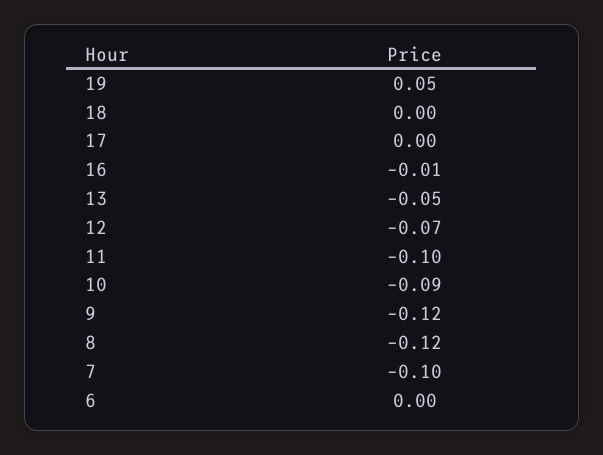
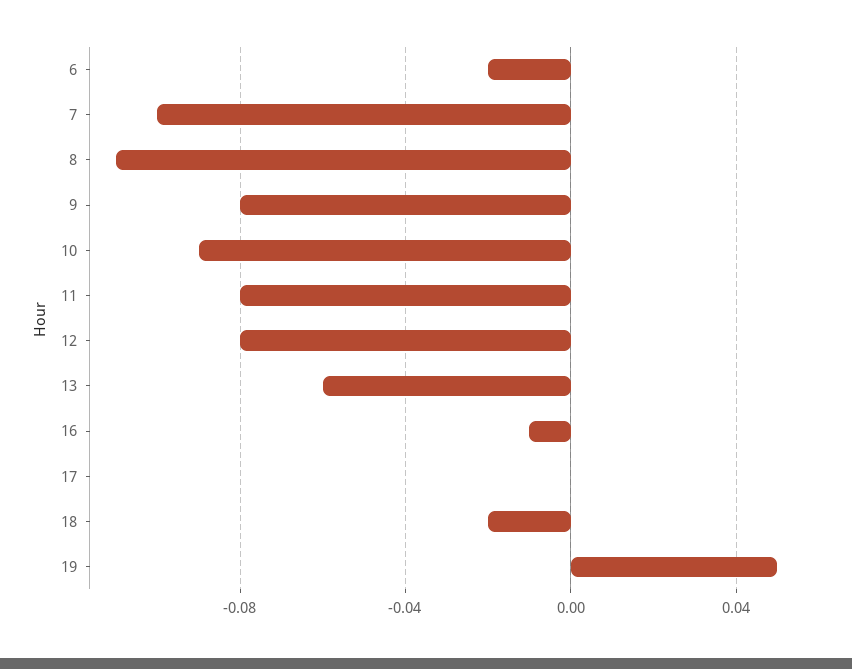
  {
    "19": 0.05,
-   "18": 0,
+   "18": -0.02,
    "17": 0,
    "16": -0.01,
-   "13": -0.05,
+   "13": -0.06,
-   "12": -0.07,
+   "12": -0.08,
-   "11": -0.1,
+   "11": -0.08,
    "10": -0.09,
-   "9": -0.12,
+   "9": -0.08,
-   "8": -0.12,
+   "8": -0.11,
    "7": -0.1,
-   "6": 0
+   "6": -0.02
  }

